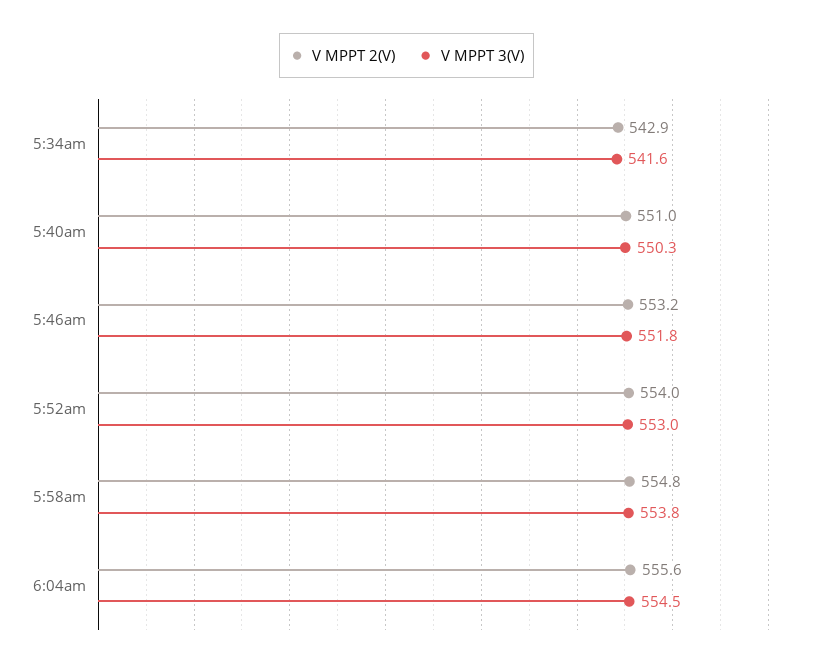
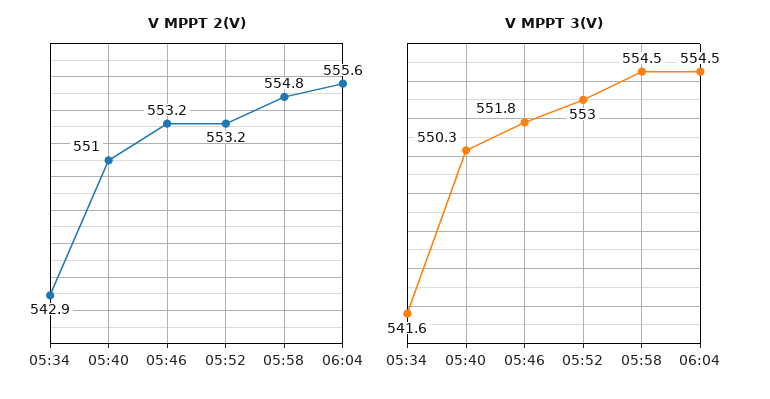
  {
    "V MPPT 2(V)": {
      "5:34am": 542.9,
      "5:40am": 551,
      "5:46am": 553.2,
-     "5:52am": 554,
+     "5:52am": 553.2,
      "5:58am": 554.8,
      "6:04am": 555.6
    },
    "V MPPT 3(V)": {
      "5:34am": 541.6,
      "5:40am": 550.3,
      "5:46am": 551.8,
      "5:52am": 553,
-     "5:58am": 553.8,
+     "5:58am": 554.5,
      "6:04am": 554.5
    }
  }

